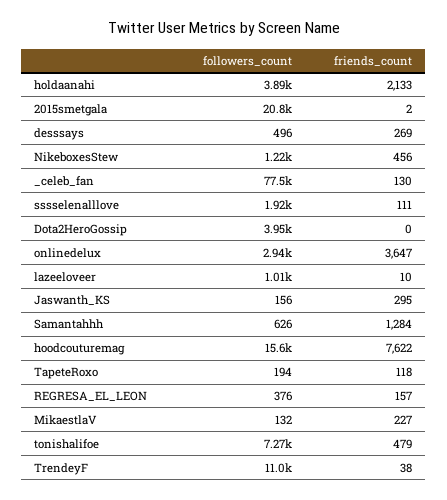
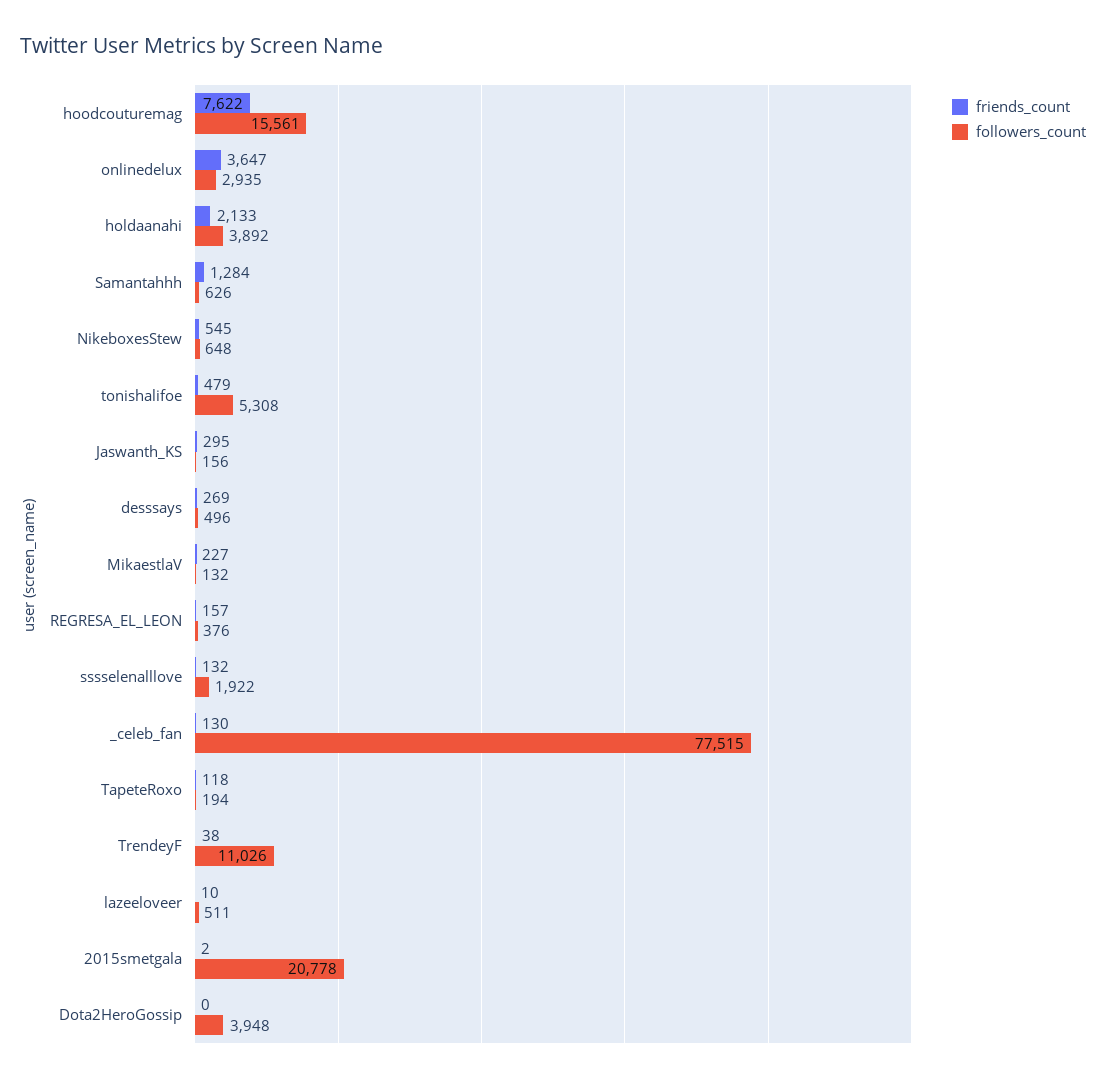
  {
    "followers_count": {
      "holdaanahi": 3892,
      "2015smetgala": 20778,
      "desssays": 496,
-     "NikeboxesStew": 1220,
+     "NikeboxesStew": 648,
      "_celeb_fan": 77515,
      "sssselenalllove": 1922,
      "Dota2HeroGossip": 3948,
      "onlinedelux": 2935,
-     "lazeeloveer": 1010,
+     "lazeeloveer": 511,
      "Jaswanth_KS": 156,
      "Samantahhh": 626,
      "hoodcouturemag": 15561,
      "TapeteRoxo": 194,
      "REGRESA_EL_LEON": 376,
      "MikaestlaV": 132,
-     "tonishalifoe": 7270,
+     "tonishalifoe": 5308,
      "TrendeyF": 11026
    },
    "friends_count": {
      "holdaanahi": 2133,
      "2015smetgala": 2,
      "desssays": 269,
-     "NikeboxesStew": 456,
+     "NikeboxesStew": 545,
      "_celeb_fan": 130,
-     "sssselenalllove": 111,
+     "sssselenalllove": 132,
      "Dota2HeroGossip": 0,
      "onlinedelux": 3647,
      "lazeeloveer": 10,
      "Jaswanth_KS": 295,
      "Samantahhh": 1284,
      "hoodcouturemag": 7622,
      "TapeteRoxo": 118,
      "REGRESA_EL_LEON": 157,
      "MikaestlaV": 227,
      "tonishalifoe": 479,
      "TrendeyF": 38
    }
  }

